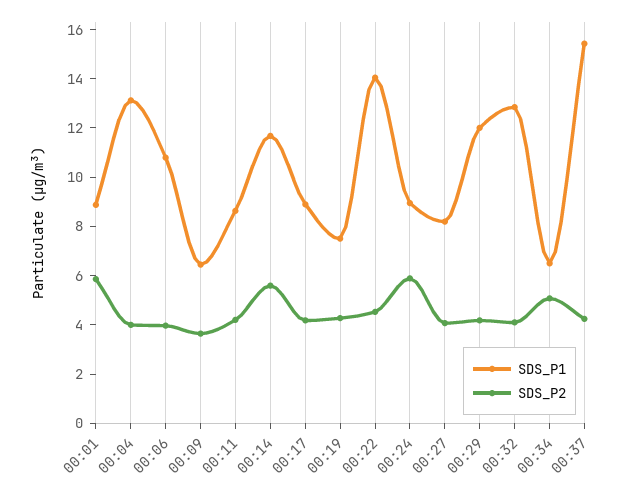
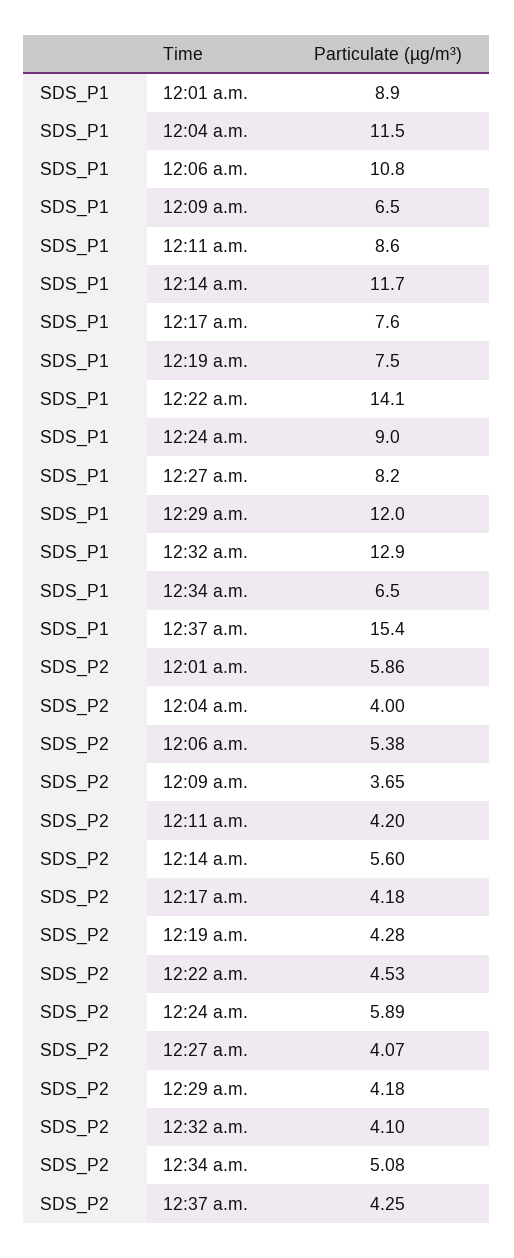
  {
    "SDS_P1": {
      "00:01": 8.9,
-     "00:04": 13,
+     "00:04": 11.5,
      "00:06": 10.8,
      "00:09": 6.5,
      "00:11": 8.6,
      "00:14": 11.7,
-     "00:17": 9,
+     "00:17": 7.6,
      "00:19": 7.5,
      "00:22": 14.1,
      "00:24": 9,
      "00:27": 8.2,
      "00:29": 12,
      "00:32": 12.9,
      "00:34": 6.5,
      "00:37": 15.4
    },
    "SDS_P2": {
      "00:01": 5.86,
      "00:04": 4,
-     "00:06": 4,
+     "00:06": 5.38,
      "00:09": 3.65,
      "00:11": 4.2,
      "00:14": 5.6,
      "00:17": 4.18,
      "00:19": 4.28,
      "00:22": 4.53,
      "00:24": 5.89,
      "00:27": 4.07,
      "00:29": 4.18,
      "00:32": 4.1,
      "00:34": 5.08,
      "00:37": 4.25
    }
  }

